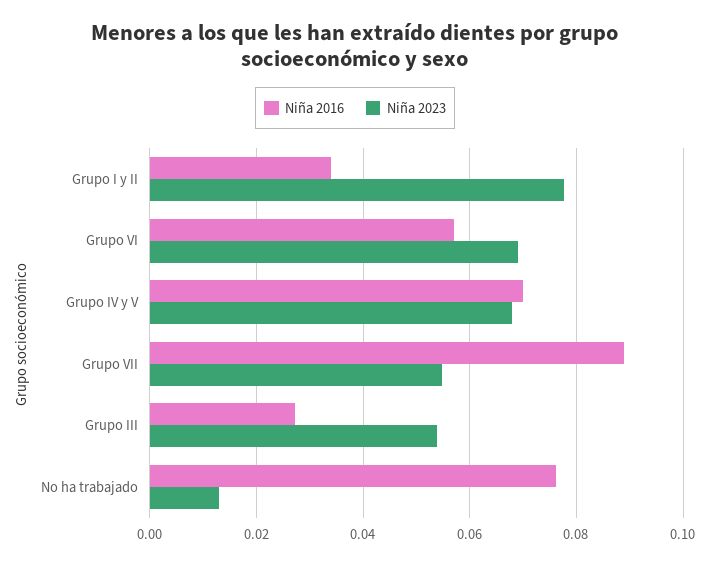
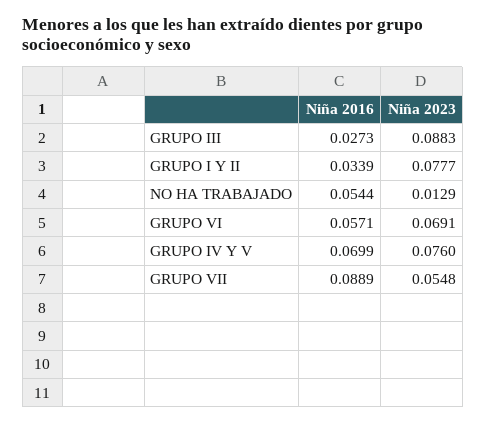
  {
    "Niña 2016": {
      "Grupo I y II": 0.0339,
      "Grupo VI": 0.0571,
      "Grupo IV y V": 0.0699,
      "Grupo VII": 0.0889,
      "Grupo III": 0.0273,
-     "No ha trabajado": 0.076
+     "No ha trabajado": 0.0544
    },
    "Niña 2023": {
      "Grupo I y II": 0.0777,
      "Grupo VI": 0.0691,
-     "Grupo IV y V": 0.068,
+     "Grupo IV y V": 0.076,
      "Grupo VII": 0.0548,
-     "Grupo III": 0.054,
+     "Grupo III": 0.0883,
      "No ha trabajado": 0.0129
    }
  }

